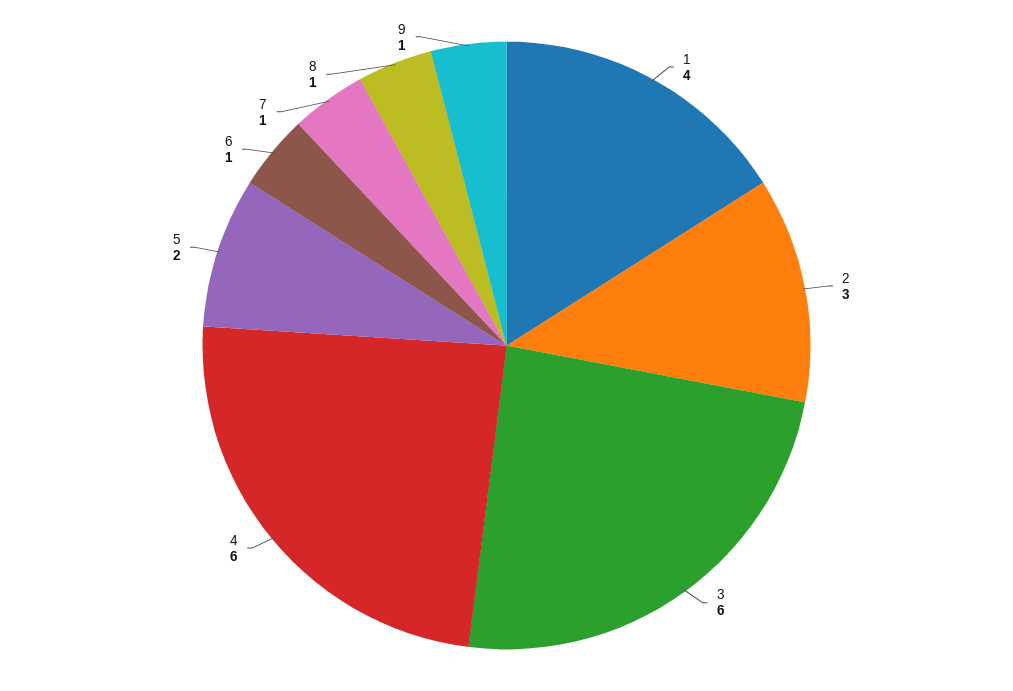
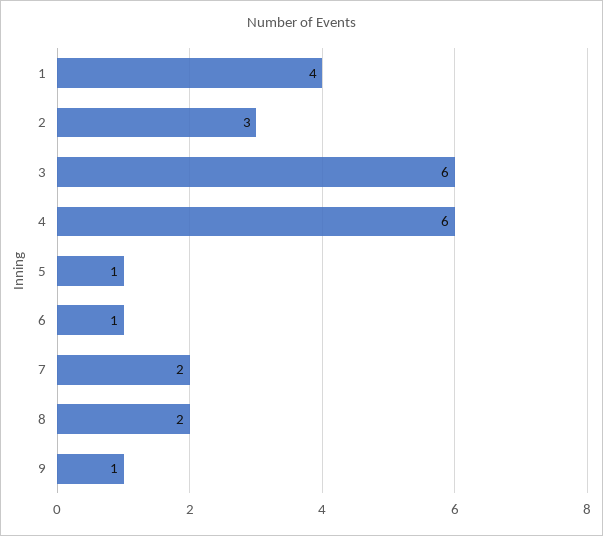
  {
    "1": 4,
    "2": 3,
    "3": 6,
    "4": 6,
-   "5": 2,
+   "5": 1,
    "6": 1,
-   "7": 1,
+   "7": 2,
-   "8": 1,
+   "8": 2,
    "9": 1
  }

